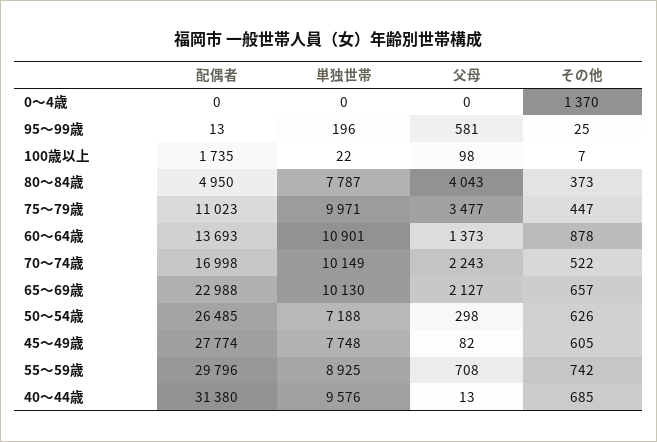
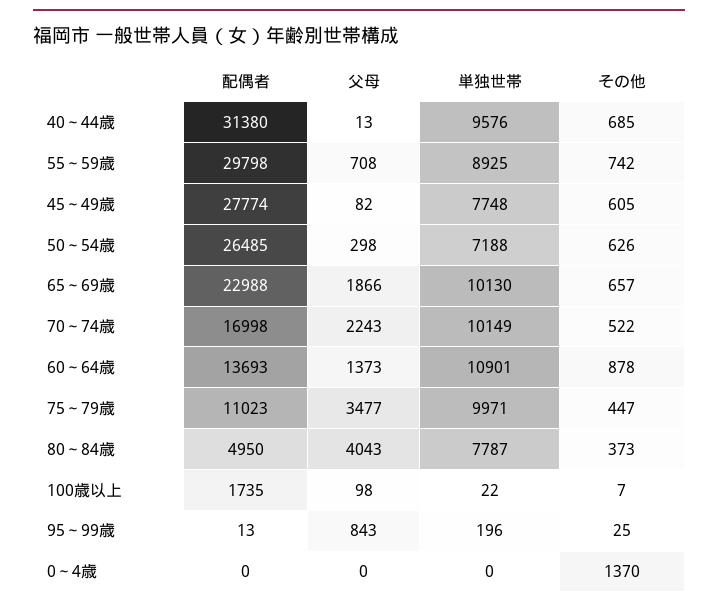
  {
    "配偶者": {
      "0～4歳": 0,
      "95～99歳": 13,
      "100歳以上": 1735,
      "80～84歳": 4950,
      "75～79歳": 11023,
      "60～64歳": 13693,
      "70～74歳": 16998,
      "65～69歳": 22988,
      "50～54歳": 26485,
      "45～49歳": 27774,
-     "55～59歳": 29796,
+     "55～59歳": 29798,
      "40～44歳": 31380
    },
    "単独世帯": {
      "0～4歳": 0,
      "95～99歳": 196,
      "100歳以上": 22,
      "80～84歳": 7787,
      "75～79歳": 9971,
      "60～64歳": 10901,
      "70～74歳": 10149,
      "65～69歳": 10130,
      "50～54歳": 7188,
      "45～49歳": 7748,
      "55～59歳": 8925,
      "40～44歳": 9576
    },
    "父母": {
      "0～4歳": 0,
-     "95～99歳": 581,
+     "95～99歳": 843,
      "100歳以上": 98,
      "80～84歳": 4043,
      "75～79歳": 3477,
      "60～64歳": 1373,
      "70～74歳": 2243,
-     "65～69歳": 2127,
+     "65～69歳": 1866,
      "50～54歳": 298,
      "45～49歳": 82,
      "55～59歳": 708,
      "40～44歳": 13
    },
    "その他": {
      "0～4歳": 1370,
      "95～99歳": 25,
      "100歳以上": 7,
      "80～84歳": 373,
      "75～79歳": 447,
      "60～64歳": 878,
      "70～74歳": 522,
      "65～69歳": 657,
      "50～54歳": 626,
      "45～49歳": 605,
      "55～59歳": 742,
      "40～44歳": 685
    }
  }

